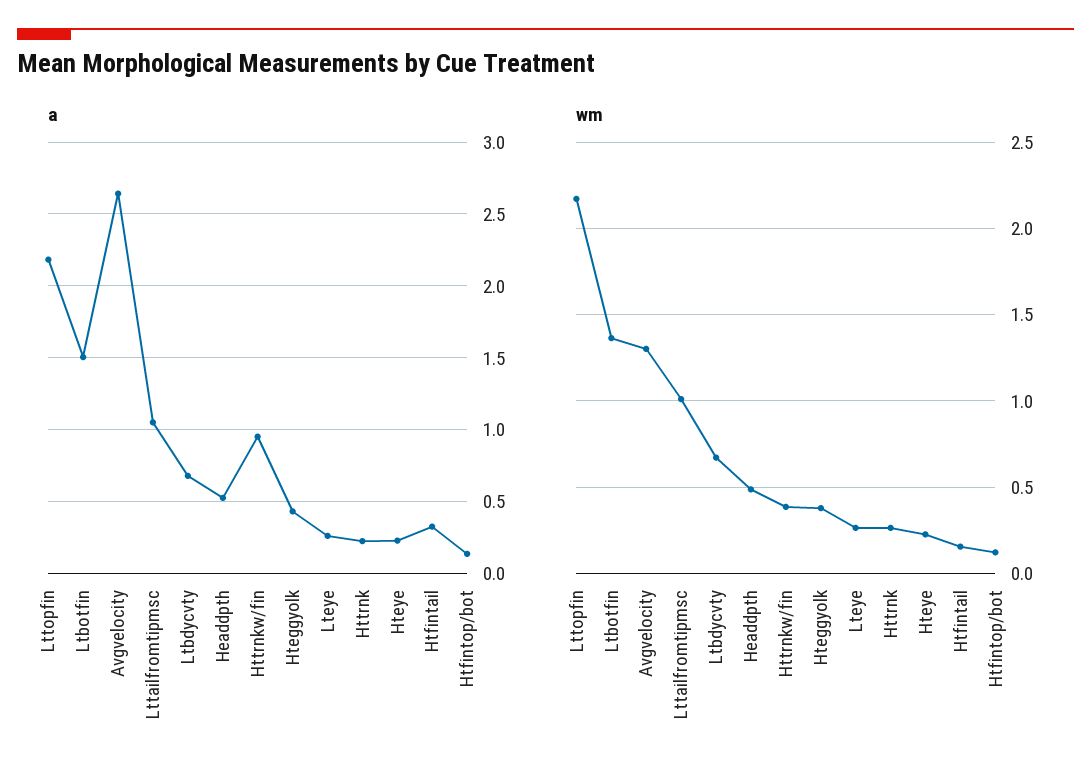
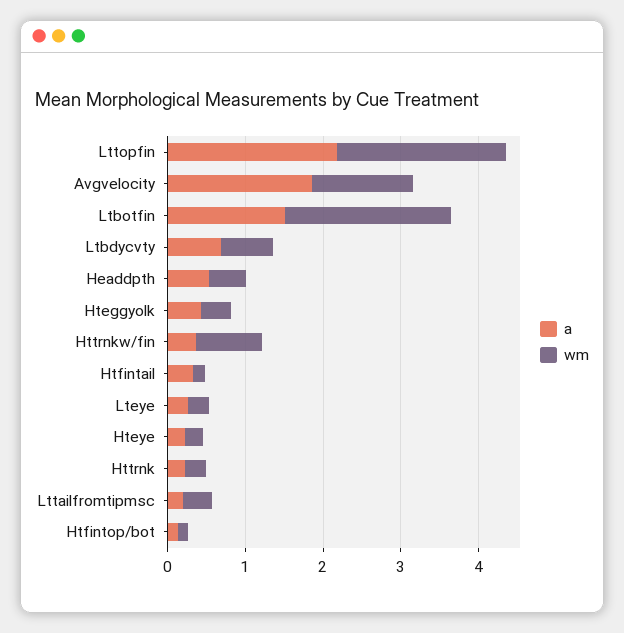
  {
    "a": {
      "Lttopfin": 2.2,
      "Ltbotfin": 1.5,
-     "Avgvelocity": 2.65,
+     "Avgvelocity": 1.8,
-     "Lttailfromtipmsc": 1.05,
+     "Lttailfromtipmsc": 0.2,
      "Ltbdycvty": 0.7,
      "Headdpth": 0.55,
-     "Httrnkw/fin": 0.95,
+     "Httrnkw/fin": 0.4,
      "Hteggyolk": 0.45,
      "Lteye": 0.25,
      "Httrnk": 0.25,
      "Hteye": 0.25,
      "Htfintail": 0.35,
      "Htfintop/bot": 0.15
    },
    "wm": {
      "Lttopfin": 2.15,
-     "Ltbotfin": 1.35,
+     "Ltbotfin": 2.2,
      "Avgvelocity": 1.3,
-     "Lttailfromtipmsc": 1,
+     "Lttailfromtipmsc": 0.4,
      "Ltbdycvty": 0.65,
      "Headdpth": 0.5,
-     "Httrnkw/fin": 0.4,
+     "Httrnkw/fin": 0.8,
      "Hteggyolk": 0.4,
      "Lteye": 0.25,
      "Httrnk": 0.25,
      "Hteye": 0.25,
      "Htfintail": 0.15,
      "Htfintop/bot": 0.1
    }
  }

